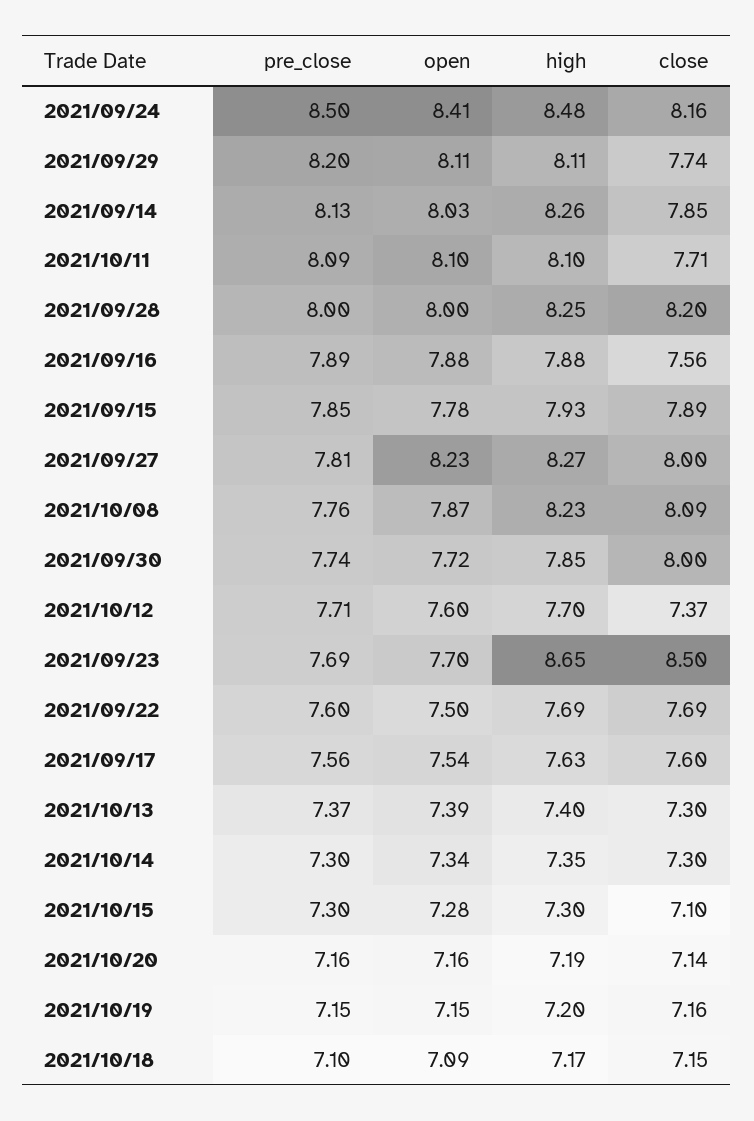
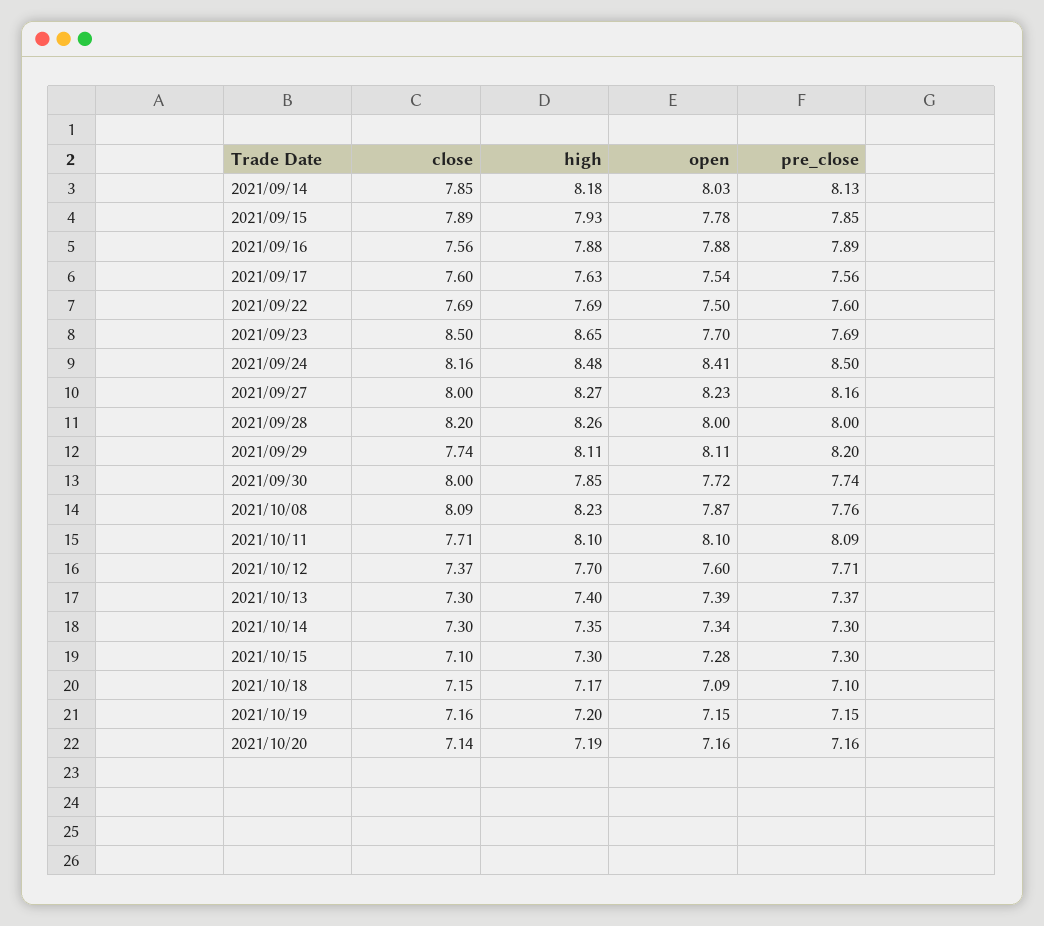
  {
    "pre_close": {
      "2021/09/24": 8.5,
      "2021/09/29": 8.2,
      "2021/09/14": 8.13,
      "2021/10/11": 8.09,
      "2021/09/28": 8,
      "2021/09/16": 7.89,
      "2021/09/15": 7.85,
-     "2021/09/27": 7.81,
+     "2021/09/27": 8.16,
      "2021/10/08": 7.76,
      "2021/09/30": 7.74,
      "2021/10/12": 7.71,
      "2021/09/23": 7.69,
      "2021/09/22": 7.6,
      "2021/09/17": 7.56,
      "2021/10/13": 7.37,
      "2021/10/14": 7.3,
      "2021/10/15": 7.3,
      "2021/10/20": 7.16,
      "2021/10/19": 7.15,
      "2021/10/18": 7.1
    },
    "open": {
      "2021/09/24": 8.41,
      "2021/09/29": 8.11,
      "2021/09/14": 8.03,
      "2021/10/11": 8.1,
      "2021/09/28": 8,
      "2021/09/16": 7.88,
      "2021/09/15": 7.78,
      "2021/09/27": 8.23,
      "2021/10/08": 7.87,
      "2021/09/30": 7.72,
      "2021/10/12": 7.6,
      "2021/09/23": 7.7,
      "2021/09/22": 7.5,
      "2021/09/17": 7.54,
      "2021/10/13": 7.39,
      "2021/10/14": 7.34,
      "2021/10/15": 7.28,
      "2021/10/20": 7.16,
      "2021/10/19": 7.15,
      "2021/10/18": 7.09
    },
    "high": {
      "2021/09/24": 8.48,
      "2021/09/29": 8.11,
-     "2021/09/14": 8.26,
+     "2021/09/14": 8.18,
      "2021/10/11": 8.1,
-     "2021/09/28": 8.25,
+     "2021/09/28": 8.26,
      "2021/09/16": 7.88,
      "2021/09/15": 7.93,
      "2021/09/27": 8.27,
      "2021/10/08": 8.23,
      "2021/09/30": 7.85,
      "2021/10/12": 7.7,
      "2021/09/23": 8.65,
      "2021/09/22": 7.69,
      "2021/09/17": 7.63,
      "2021/10/13": 7.4,
      "2021/10/14": 7.35,
      "2021/10/15": 7.3,
      "2021/10/20": 7.19,
      "2021/10/19": 7.2,
      "2021/10/18": 7.17
    },
    "close": {
      "2021/09/24": 8.16,
      "2021/09/29": 7.74,
      "2021/09/14": 7.85,
      "2021/10/11": 7.71,
      "2021/09/28": 8.2,
      "2021/09/16": 7.56,
      "2021/09/15": 7.89,
      "2021/09/27": 8,
      "2021/10/08": 8.09,
      "2021/09/30": 8,
      "2021/10/12": 7.37,
      "2021/09/23": 8.5,
      "2021/09/22": 7.69,
      "2021/09/17": 7.6,
      "2021/10/13": 7.3,
      "2021/10/14": 7.3,
      "2021/10/15": 7.1,
      "2021/10/20": 7.14,
      "2021/10/19": 7.16,
      "2021/10/18": 7.15
    }
  }

